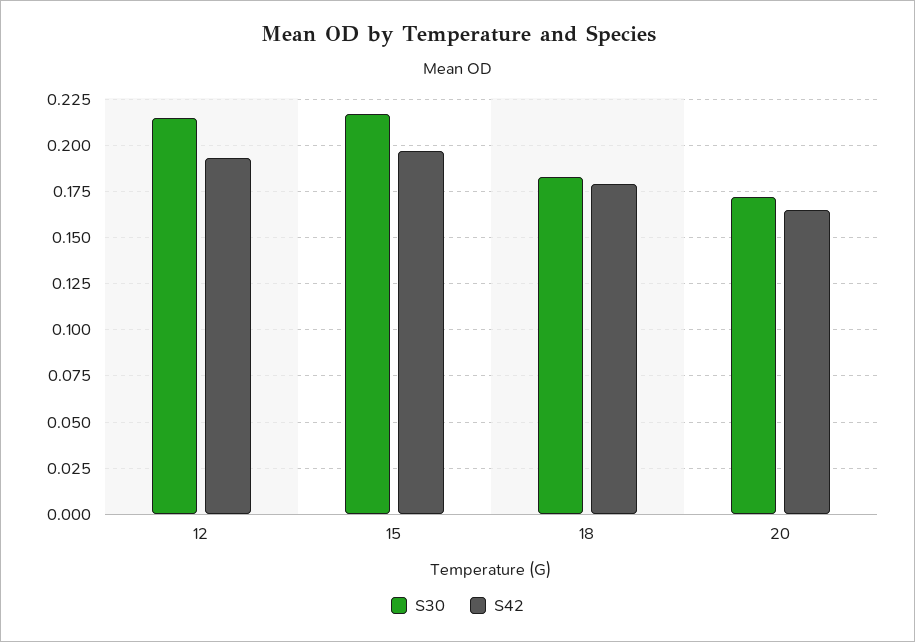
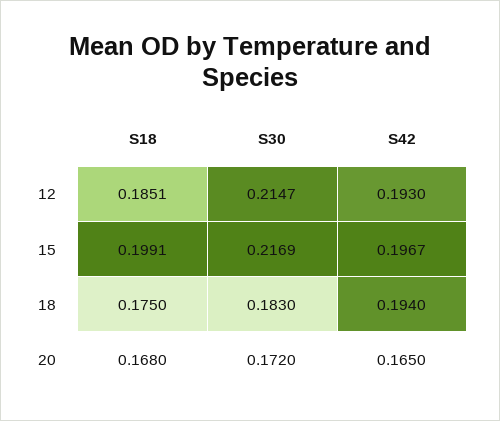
  {
    "S30": {
      "12": 0.2147,
      "15": 0.2169,
      "18": 0.183,
      "20": 0.172
    },
    "S42": {
      "12": 0.193,
      "15": 0.1967,
-     "18": 0.18,
+     "18": 0.194,
      "20": 0.165
-   }
+   },
+   "S18": {
+     "12": 0.1851,
+     "15": 0.1991,
+     "18": 0.175,
+     "20": 0.168
+   }
  }

